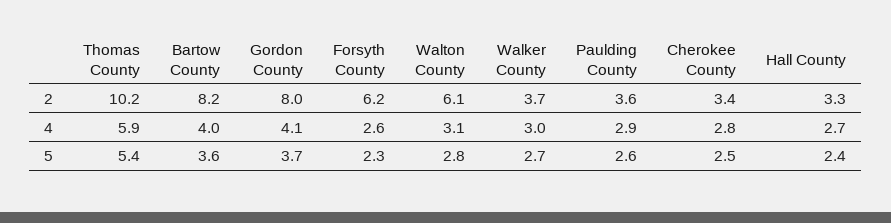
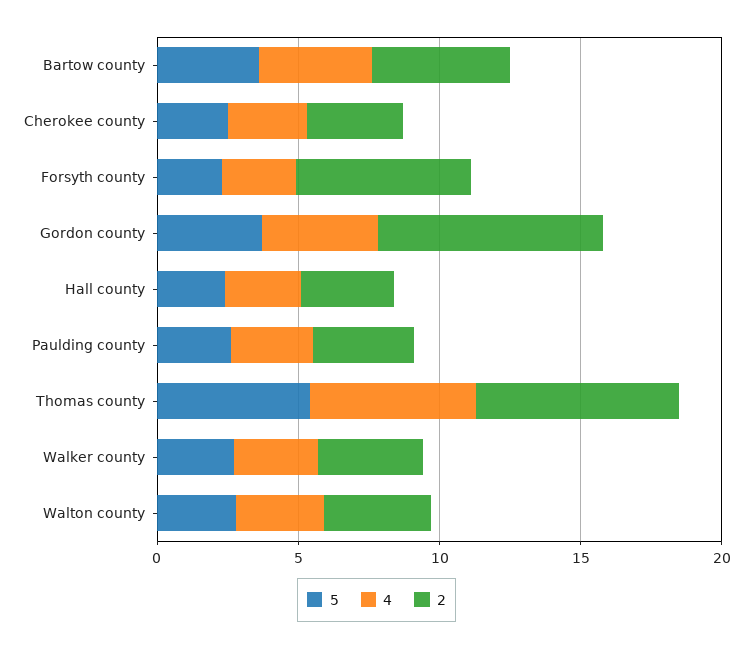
  {
    "2": {
-     "Thomas County": 10.2,
+     "Thomas County": 7,
-     "Bartow County": 8.2,
+     "Bartow County": 5,
      "Gordon County": 8,
      "Forsyth County": 6.2,
-     "Walton County": 6.1,
+     "Walton County": 4,
      "Walker County": 3.7,
      "Paulding County": 3.6,
      "Cherokee County": 3.4,
      "Hall County": 3.3
    },
    "4": {
      "Thomas County": 5.9,
      "Bartow County": 4,
      "Gordon County": 4.1,
      "Forsyth County": 2.6,
      "Walton County": 3.1,
      "Walker County": 3,
      "Paulding County": 2.9,
      "Cherokee County": 2.8,
      "Hall County": 2.7
    },
    "5": {
      "Thomas County": 5.4,
      "Bartow County": 3.6,
      "Gordon County": 3.7,
      "Forsyth County": 2.3,
      "Walton County": 2.8,
      "Walker County": 2.7,
      "Paulding County": 2.6,
      "Cherokee County": 2.5,
      "Hall County": 2.4
    }
  }

